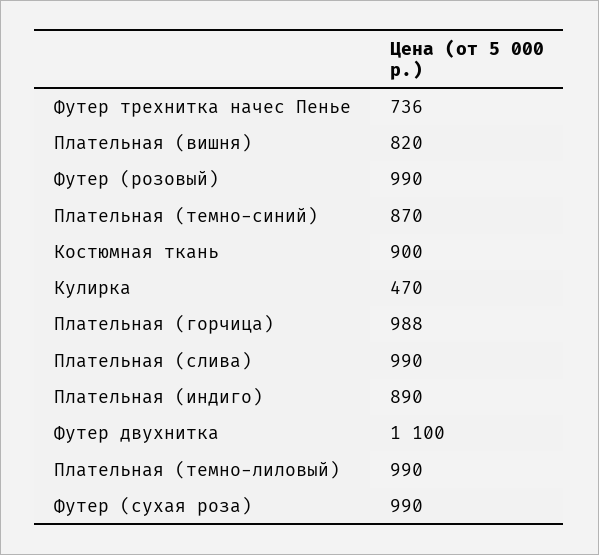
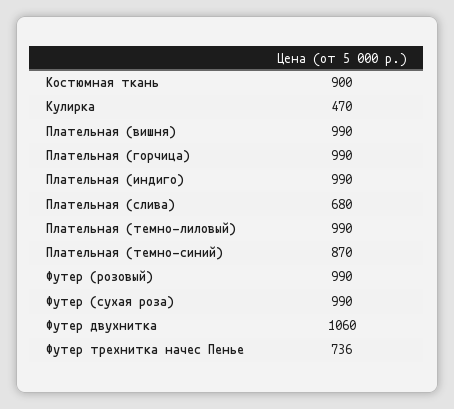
  {
    "Футер трехнитка начес Пенье": 736,
-   "Плательная (вишня)": 820,
+   "Плательная (вишня)": 990,
    "Футер (розовый)": 990,
    "Плательная (темно-синий)": 870,
    "Костюмная ткань": 900,
    "Кулирка": 470,
-   "Плательная (горчица)": 988,
+   "Плательная (горчица)": 990,
-   "Плательная (слива)": 990,
+   "Плательная (слива)": 680,
-   "Плательная (индиго)": 890,
+   "Плательная (индиго)": 990,
-   "Футер двухнитка": 1100,
+   "Футер двухнитка": 1060,
    "Плательная (темно-лиловый)": 990,
    "Футер (сухая роза)": 990
  }

